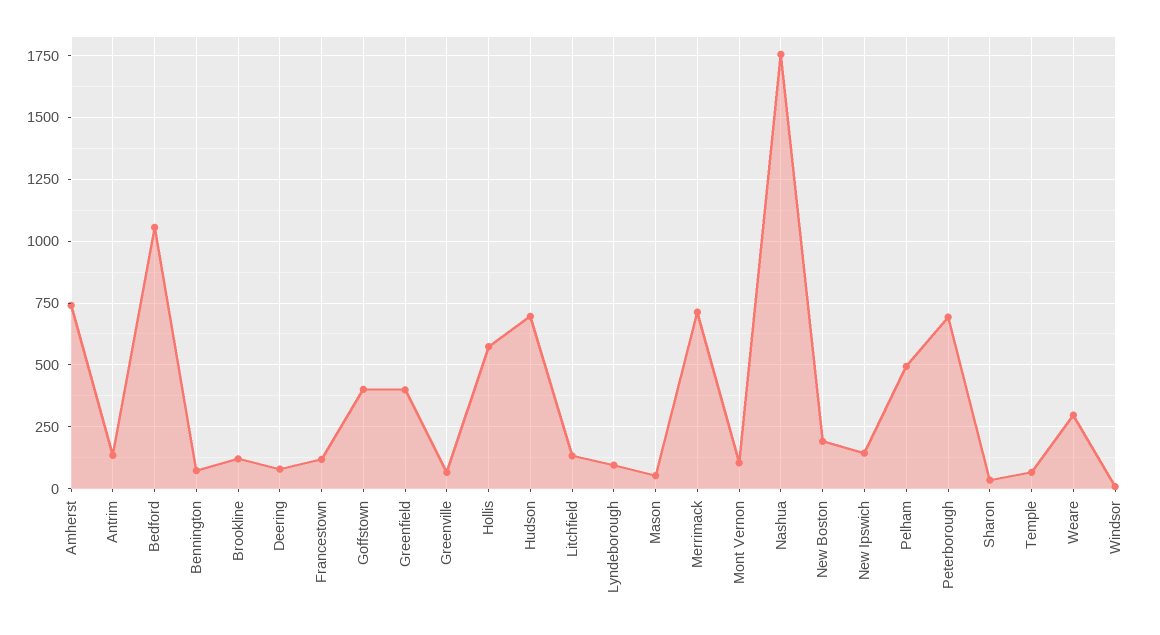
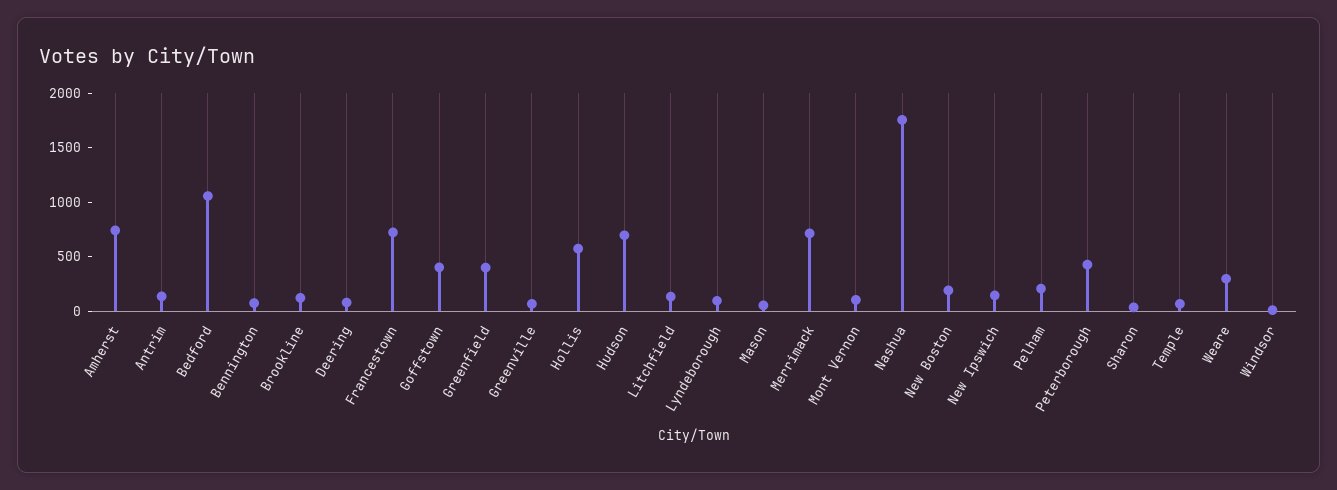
  {
    "Amherst": 750,
    "Antrim": 125,
    "Bedford": 1050,
    "Bennington": 75,
    "Brookline": 125,
    "Deering": 75,
-   "Francestown": 125,
+   "Francestown": 700,
    "Goffstown": 400,
    "Greenfield": 400,
    "Greenville": 75,
    "Hollis": 575,
    "Hudson": 700,
    "Litchfield": 125,
    "Lyndeborough": 100,
    "Mason": 50,
    "Merrimack": 725,
    "Mont Vernon": 100,
    "Nashua": 1750,
    "New Boston": 200,
    "New Ipswich": 150,
-   "Pelham": 500,
+   "Pelham": 200,
-   "Peterborough": 700,
+   "Peterborough": 400,
    "Sharon": 25,
    "Temple": 75,
    "Weare": 300,
    "Windsor": 0
  }

